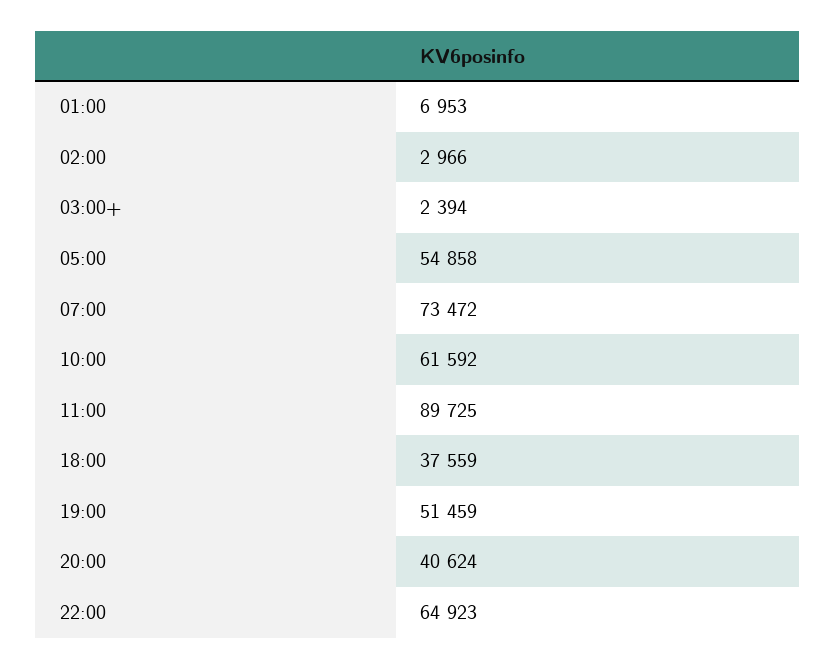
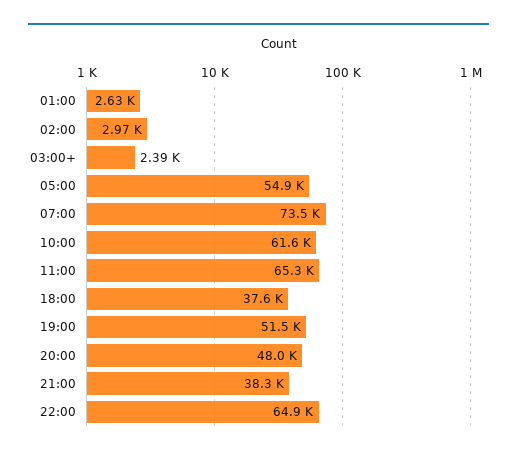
  {
-   "01:00": 6953,
+   "01:00": 2630,
    "02:00": 2966,
    "03:00+": 2394,
    "05:00": 54858,
    "07:00": 73472,
    "10:00": 61592,
-   "11:00": 89725,
+   "11:00": 65300,
    "18:00": 37559,
    "19:00": 51459,
-   "20:00": 40624,
+   "20:00": 48000,
-   "22:00": 64923
+   "22:00": 64923,
+   "21:00": 38300
  }

